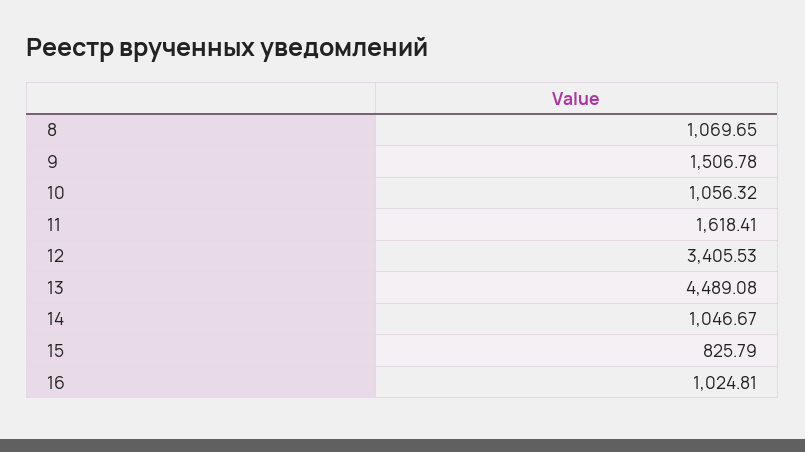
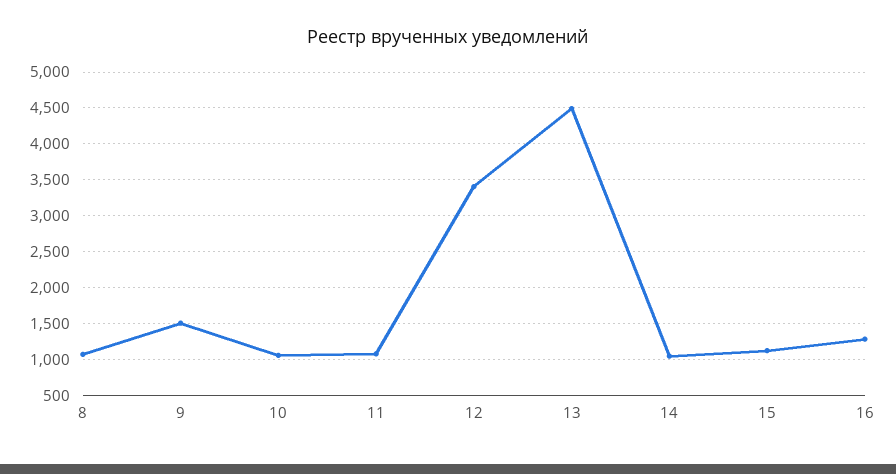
  {
    "8": 1069.65,
    "9": 1506.78,
    "10": 1056.32,
-   "11": 1618.41,
+   "11": 1100,
    "12": 3405.53,
    "13": 4489.08,
    "14": 1046.67,
-   "15": 825.79,
+   "15": 1100,
-   "16": 1024.81
+   "16": 1300
  }

